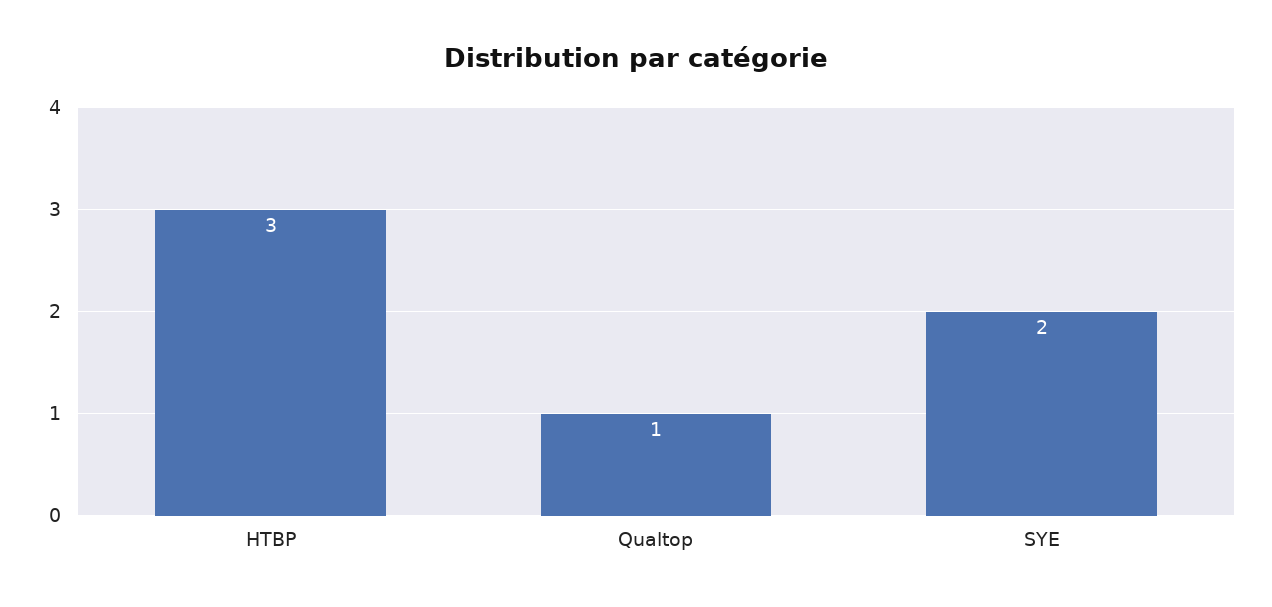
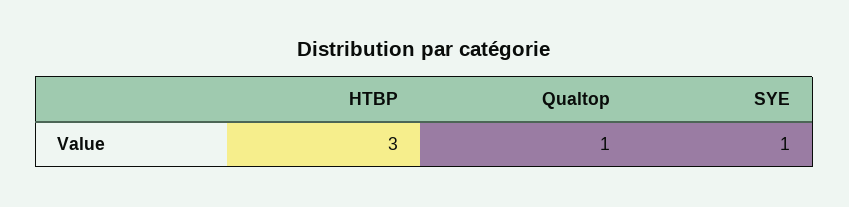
  {
    "HTBP": 3,
    "Qualtop": 1,
-   "SYE": 2
+   "SYE": 1
  }

